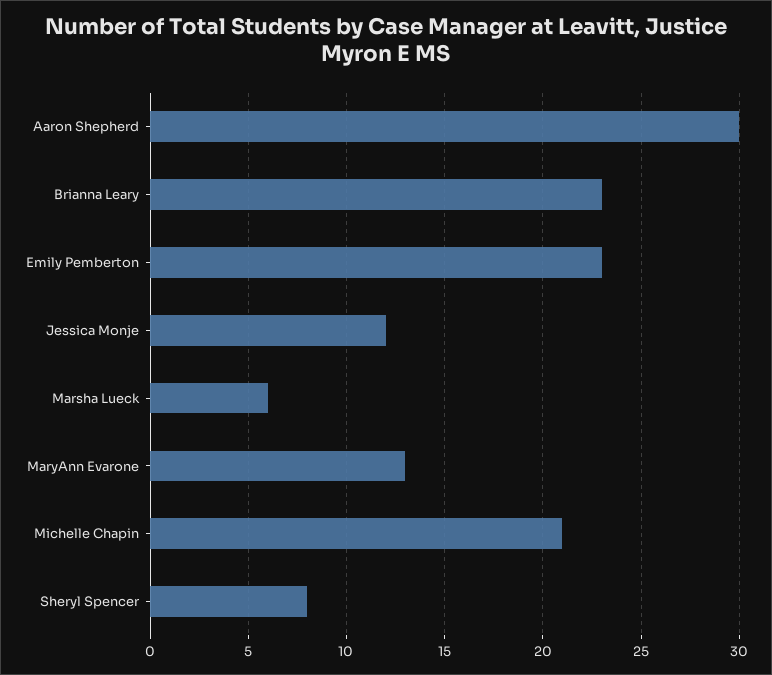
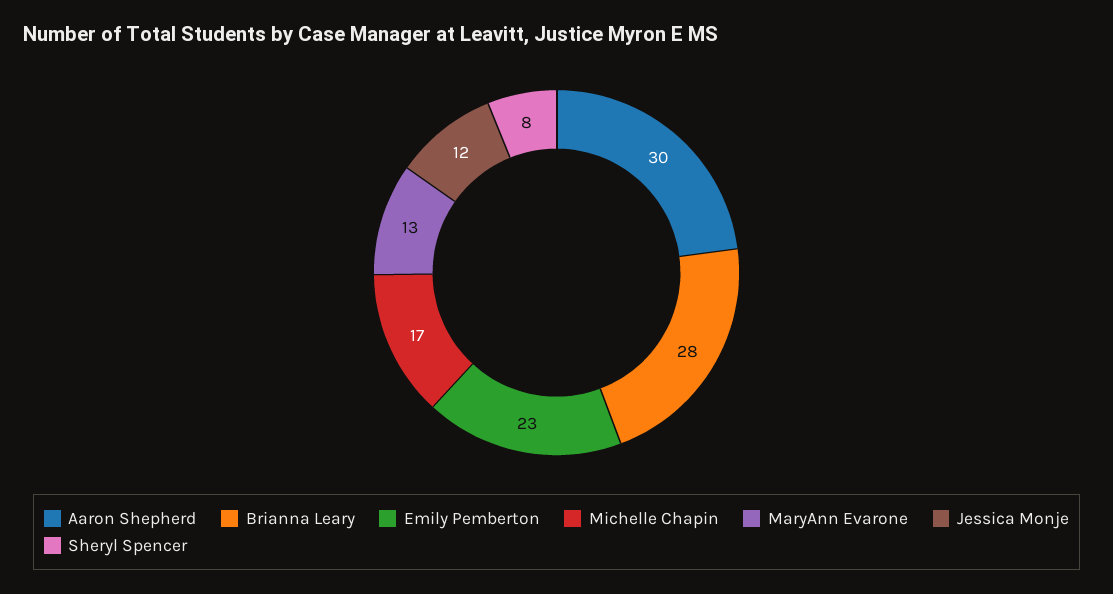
  {
    "Aaron Shepherd": 30,
-   "Brianna Leary": 23,
+   "Brianna Leary": 28,
    "Emily Pemberton": 23,
    "Jessica Monje": 12,
-   "Marsha Lueck": 6,
    "MaryAnn Evarone": 13,
-   "Michelle Chapin": 21,
+   "Michelle Chapin": 17,
    "Sheryl Spencer": 8
  }

